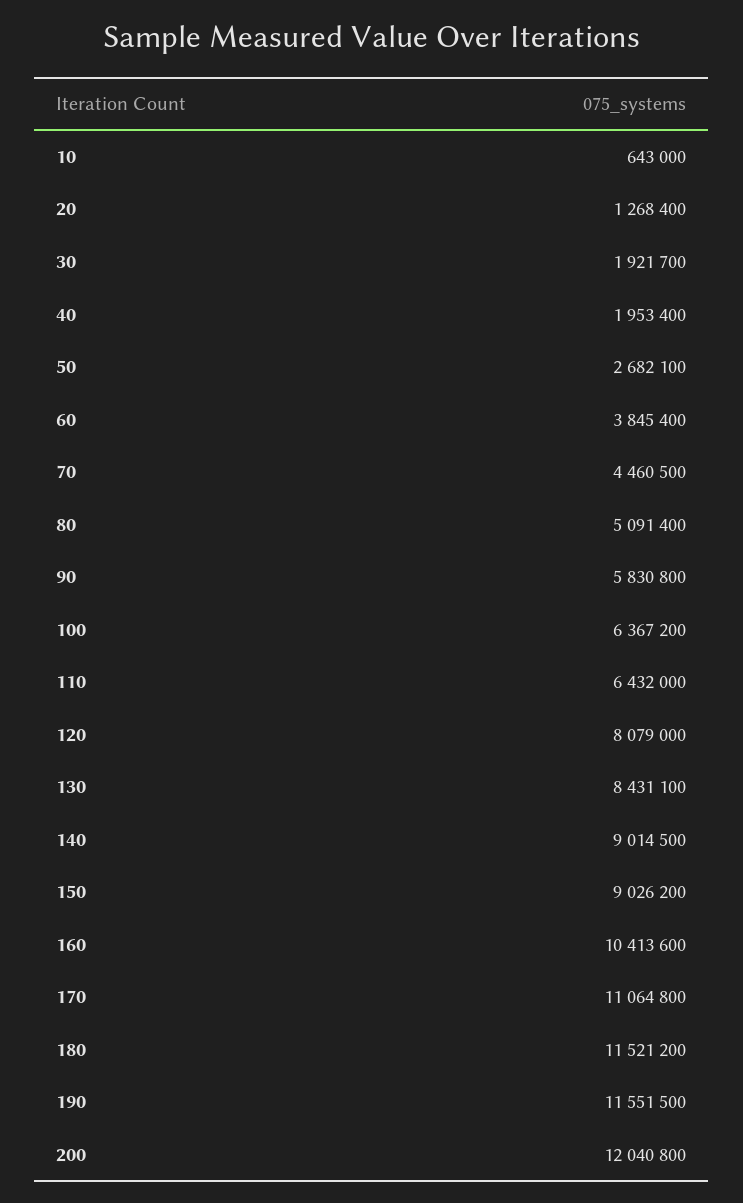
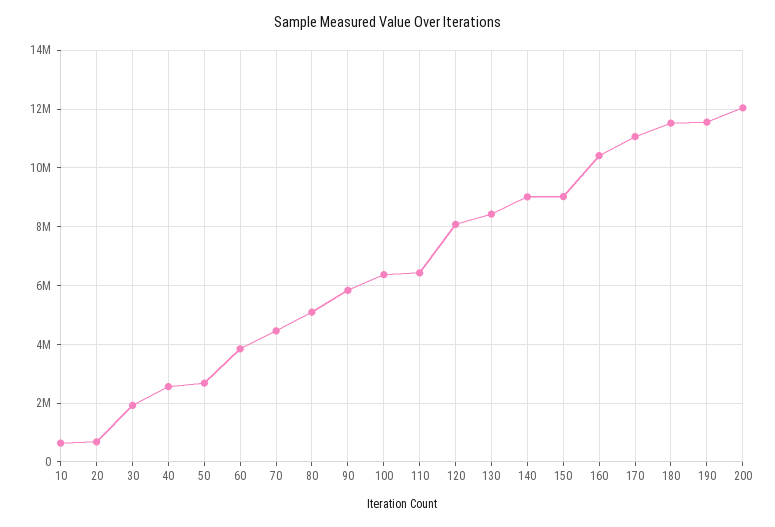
  {
    "10": 643000,
-   "20": 1268400,
+   "20": 750000,
    "30": 1921700,
-   "40": 1953400,
+   "40": 2500000,
    "50": 2682100,
    "60": 3845400,
    "70": 4460500,
    "80": 5091400,
    "90": 5830800,
    "100": 6367200,
    "110": 6432000,
    "120": 8079000,
    "130": 8431100,
    "140": 9014500,
    "150": 9026200,
    "160": 10413600,
    "170": 11064800,
    "180": 11521200,
    "190": 11551500,
    "200": 12040800
  }

